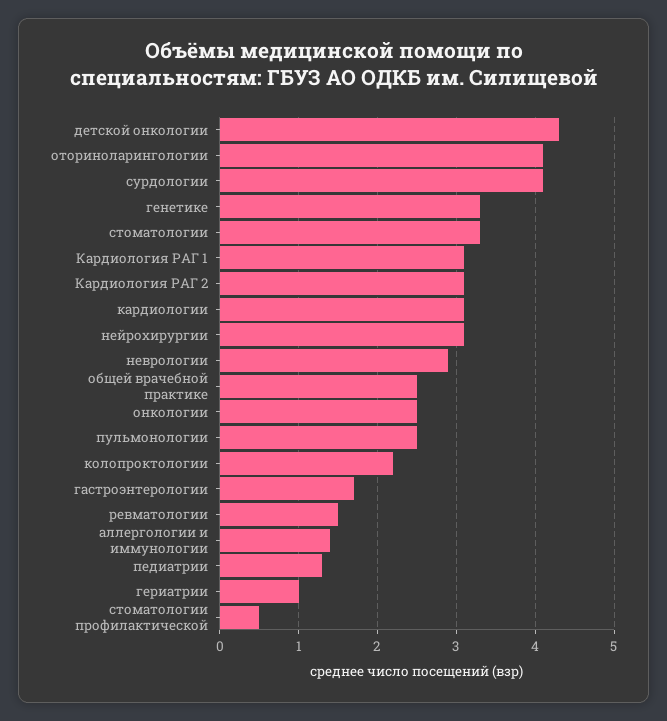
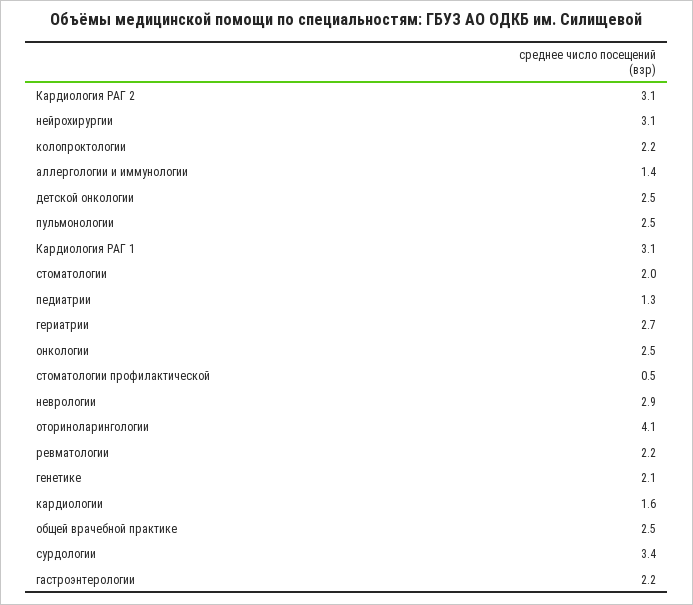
  {
-   "детской онкологии": 4.3,
+   "детской онкологии": 2.5,
    "оториноларингологии": 4.1,
-   "сурдологии": 4.1,
+   "сурдологии": 3.4,
-   "генетике": 3.3,
+   "генетике": 2.1,
-   "стоматологии": 3.3,
+   "стоматологии": 2,
    "Кардиология РАГ 1": 3.1,
    "Кардиология РАГ 2": 3.1,
-   "кардиологии": 3.1,
+   "кардиологии": 1.6,
    "нейрохирургии": 3.1,
    "неврологии": 2.9,
    "общей врачебной практике": 2.5,
    "онкологии": 2.5,
    "пульмонологии": 2.5,
    "колопроктологии": 2.2,
-   "гастроэнтерологии": 1.7,
+   "гастроэнтерологии": 2.2,
-   "ревматологии": 1.5,
+   "ревматологии": 2.2,
    "аллергологии и иммунологии": 1.4,
    "педиатрии": 1.3,
-   "гериатрии": 1,
+   "гериатрии": 2.7,
    "стоматологии профилактической": 0.5
  }

